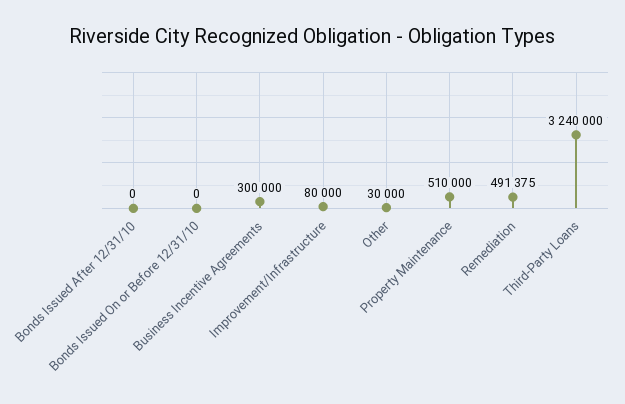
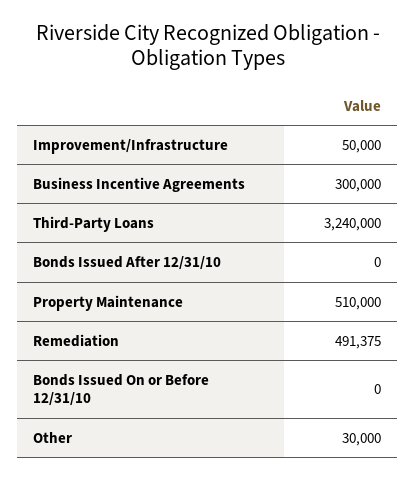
  {
    "Bonds Issued After 12/31/10": 0,
    "Bonds Issued On or Before 12/31/10": 0,
    "Business Incentive Agreements": 300000,
-   "Improvement/Infrastructure": 80000,
+   "Improvement/Infrastructure": 50000,
    "Other": 30000,
    "Property Maintenance": 510000,
    "Remediation": 491375,
    "Third-Party Loans": 3240000
  }

